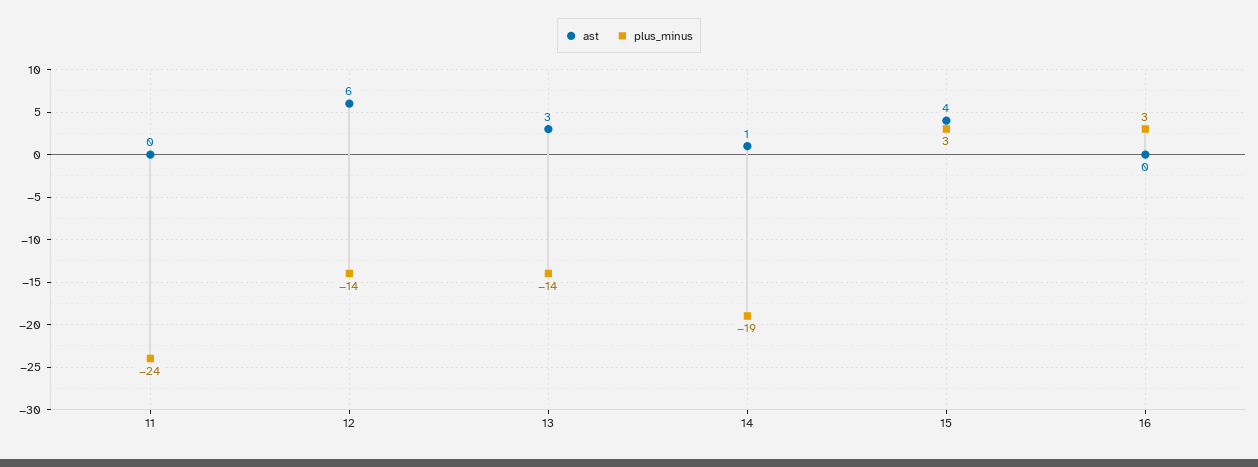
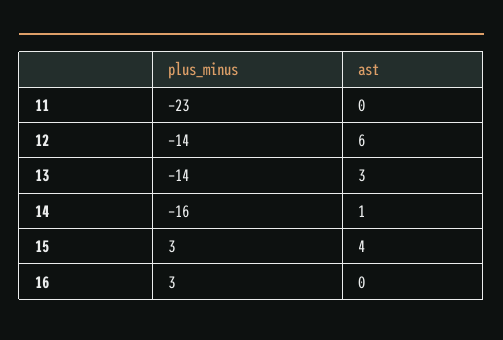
  {
    "ast": {
      "11": 0,
      "12": 6,
      "13": 3,
      "14": 1,
      "15": 4,
      "16": 0
    },
    "plus_minus": {
-     "11": -24,
+     "11": -23,
      "12": -14,
      "13": -14,
-     "14": -19,
+     "14": -16,
      "15": 3,
      "16": 3
    }
  }

